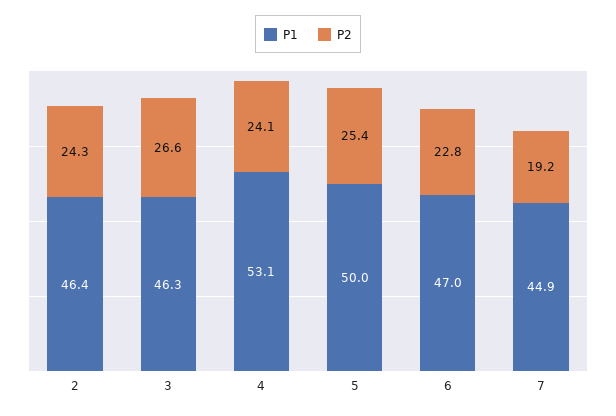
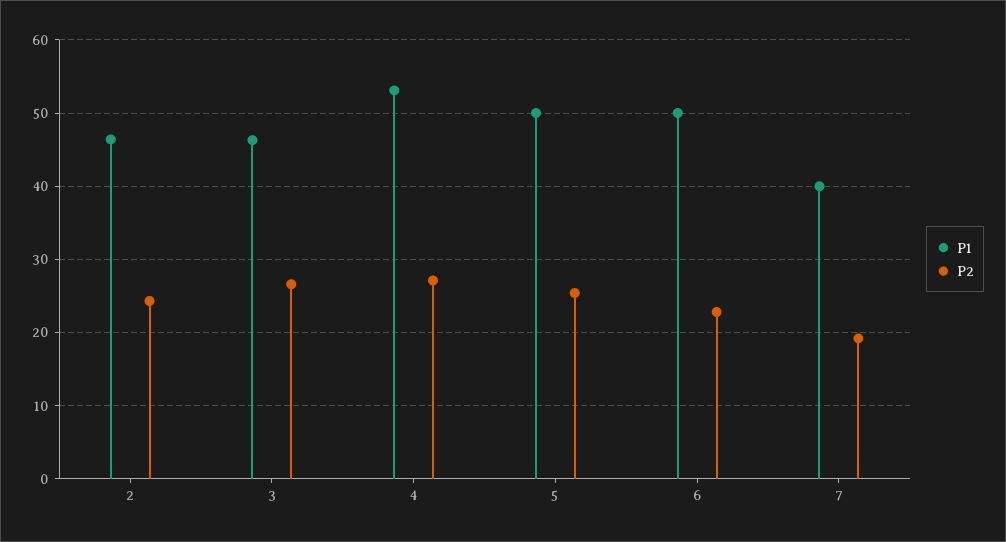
  {
    "P1": {
      "2": 46.4,
      "3": 46.3,
      "4": 53.1,
      "5": 50,
-     "6": 47,
+     "6": 50,
-     "7": 44.9
+     "7": 40
    },
    "P2": {
      "2": 24.3,
      "3": 26.6,
-     "4": 24.1,
+     "4": 27,
      "5": 25.4,
      "6": 22.8,
      "7": 19.2
    }
  }

